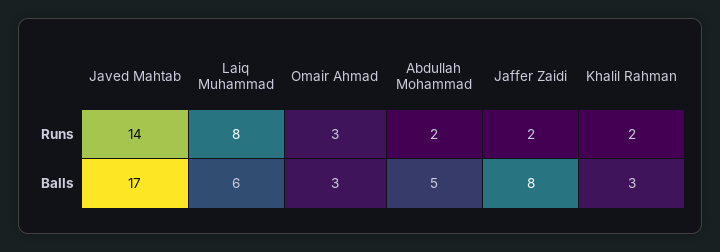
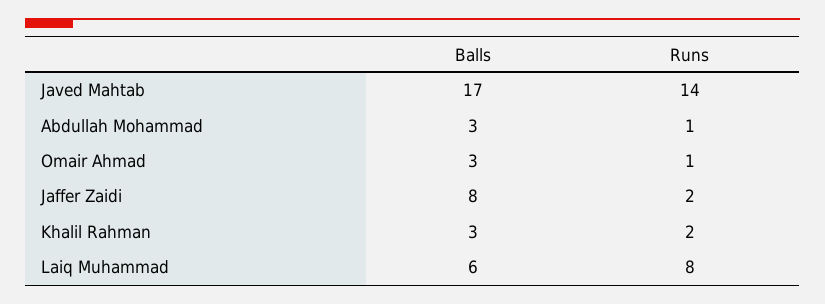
  {
    "Javed Mahtab": {
      "Runs": 14,
      "Balls": 17
    },
    "Laiq Muhammad": {
      "Runs": 8,
      "Balls": 6
    },
    "Omair Ahmad": {
-     "Runs": 3,
+     "Runs": 1,
      "Balls": 3
    },
    "Abdullah Mohammad": {
-     "Runs": 2,
+     "Runs": 1,
-     "Balls": 5
+     "Balls": 3
    },
    "Jaffer Zaidi": {
      "Runs": 2,
      "Balls": 8
    },
    "Khalil Rahman": {
      "Runs": 2,
      "Balls": 3
    }
  }

